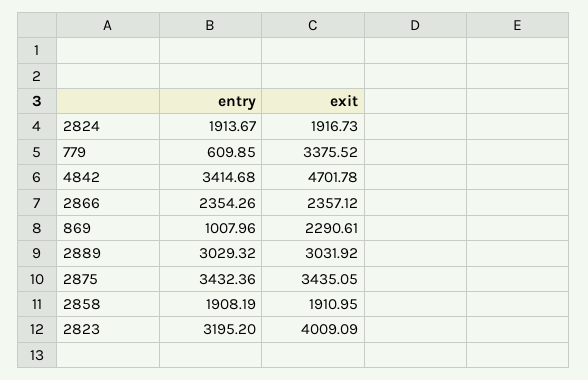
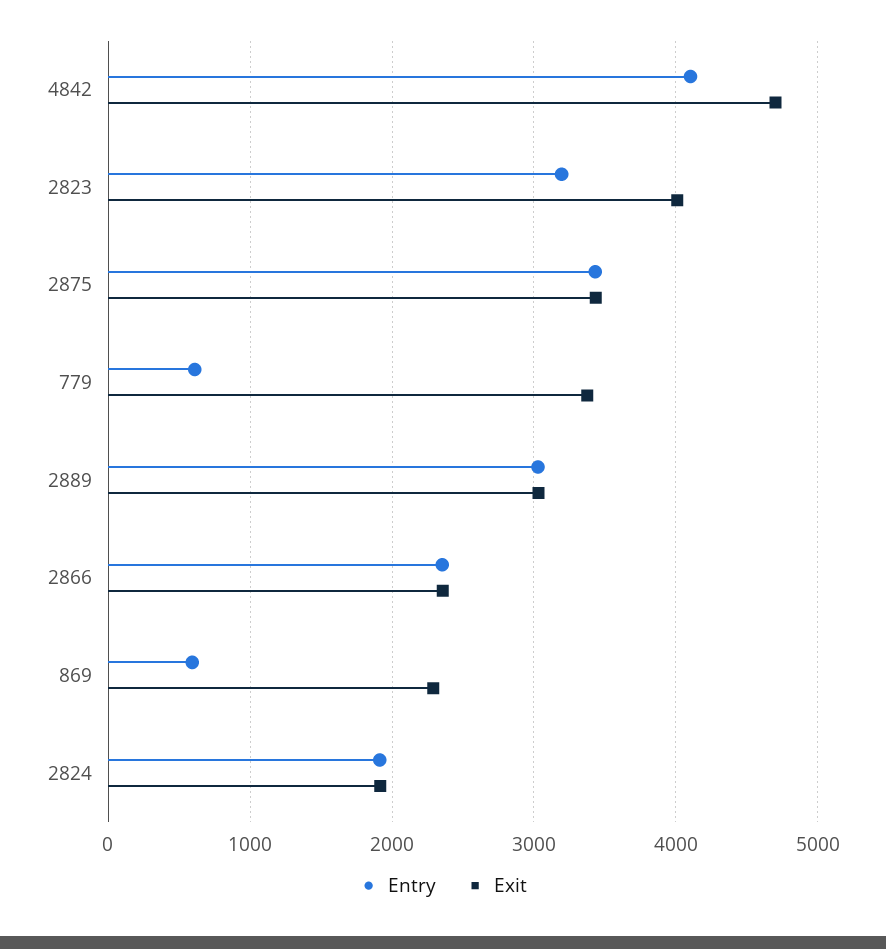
  {
    "entry": {
      "2824": 1913.67,
      "779": 609.85,
-     "4842": 3414.68,
+     "4842": 4100,
      "2866": 2354.26,
-     "869": 1007.96,
+     "869": 600,
      "2889": 3029.32,
      "2875": 3432.36,
-     "2858": 1908.19,
      "2823": 3195.2
    },
    "exit": {
      "2824": 1916.73,
      "779": 3375.52,
      "4842": 4701.78,
      "2866": 2357.12,
      "869": 2290.61,
      "2889": 3031.92,
      "2875": 3435.05,
-     "2858": 1910.95,
      "2823": 4009.09
    }
  }

